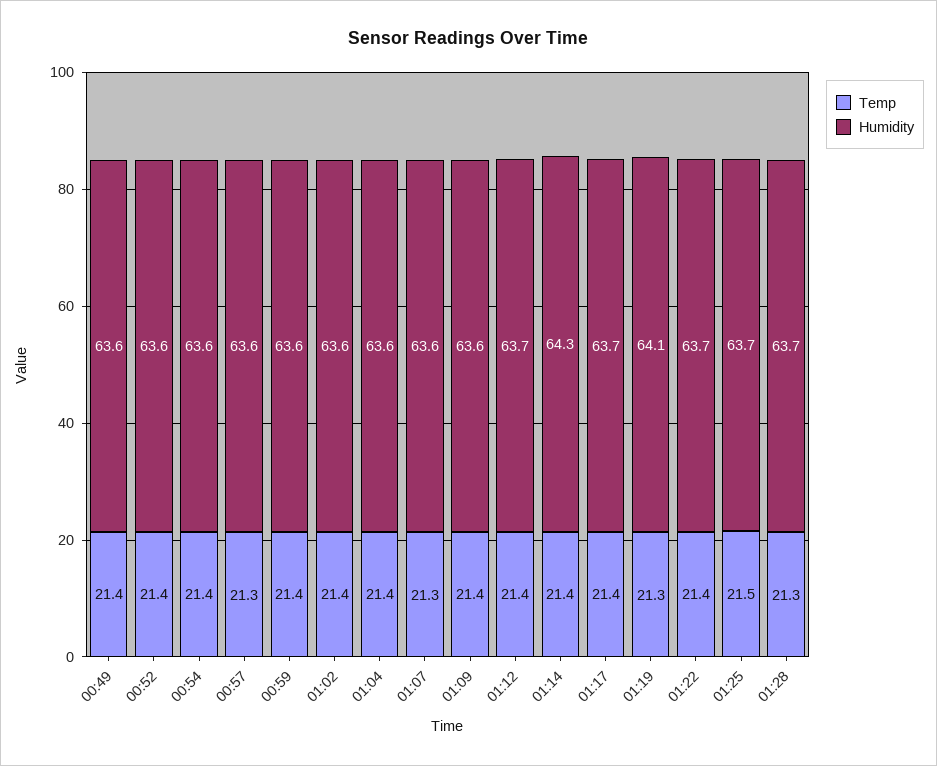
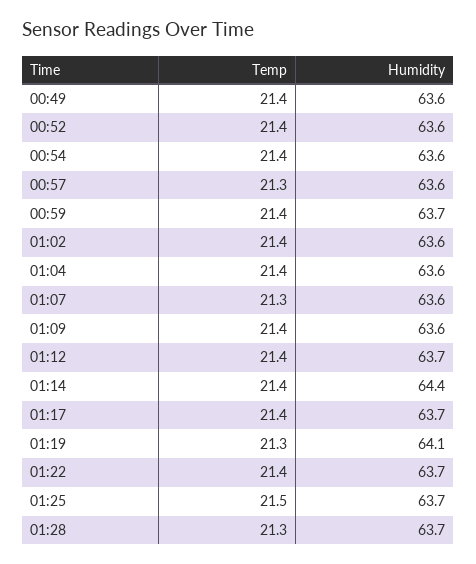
  {
    "Temp": {
      "00:49": 21.4,
      "00:52": 21.4,
      "00:54": 21.4,
      "00:57": 21.3,
      "00:59": 21.4,
      "01:02": 21.4,
      "01:04": 21.4,
      "01:07": 21.3,
      "01:09": 21.4,
      "01:12": 21.4,
      "01:14": 21.4,
      "01:17": 21.4,
      "01:19": 21.3,
      "01:22": 21.4,
      "01:25": 21.5,
      "01:28": 21.3
    },
    "Humidity": {
      "00:49": 63.6,
      "00:52": 63.6,
      "00:54": 63.6,
      "00:57": 63.6,
-     "00:59": 63.6,
+     "00:59": 63.7,
      "01:02": 63.6,
      "01:04": 63.6,
      "01:07": 63.6,
      "01:09": 63.6,
      "01:12": 63.7,
-     "01:14": 64.3,
+     "01:14": 64.4,
      "01:17": 63.7,
      "01:19": 64.1,
      "01:22": 63.7,
      "01:25": 63.7,
      "01:28": 63.7
    }
  }

